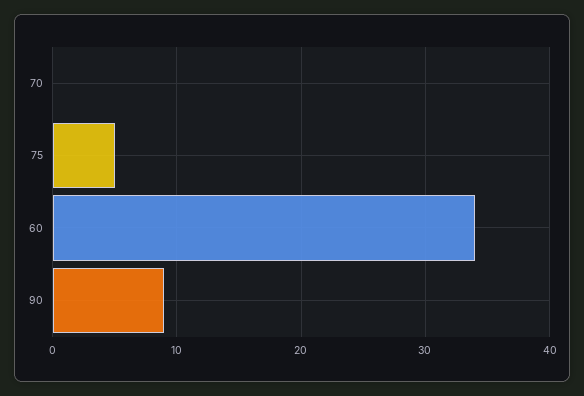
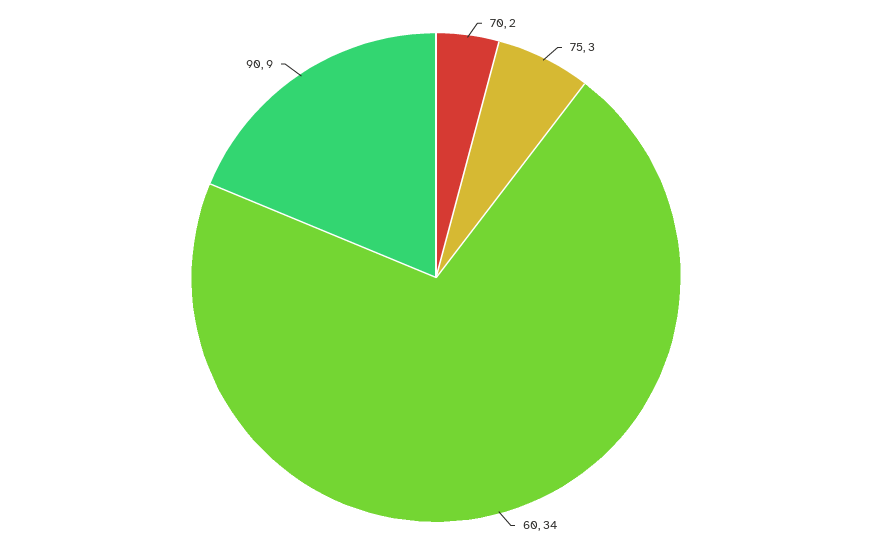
  {
-   "70": 0,
+   "70": 2,
-   "75": 5,
+   "75": 3,
    "60": 34,
    "90": 9
  }

